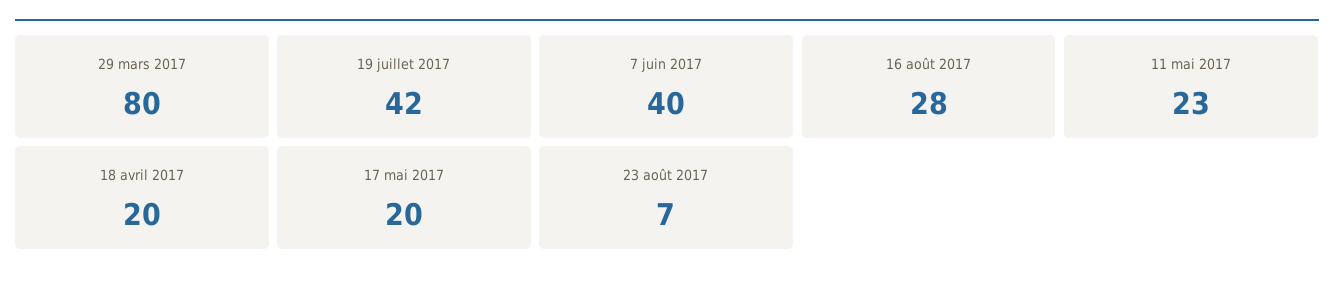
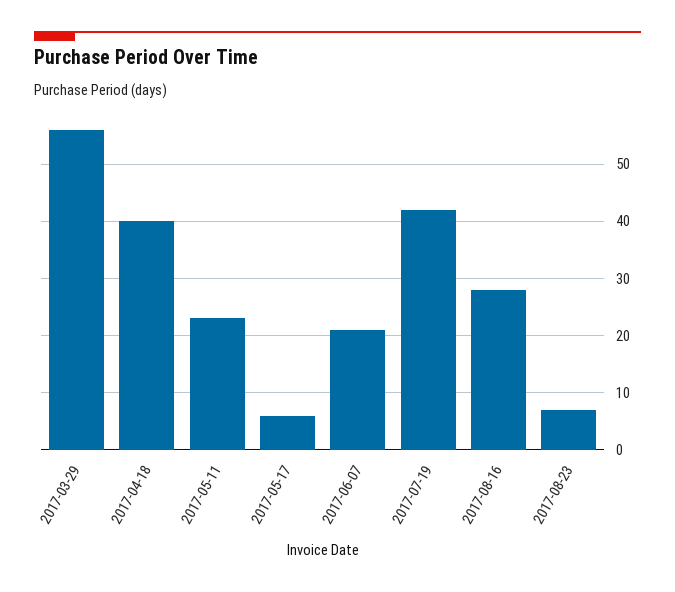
  {
-   "29 mars 2017": 80,
+   "29 mars 2017": 55,
    "19 juillet 2017": 42,
-   "7 juin 2017": 40,
+   "7 juin 2017": 20,
    "16 août 2017": 28,
    "11 mai 2017": 23,
-   "18 avril 2017": 20,
+   "18 avril 2017": 40,
-   "17 mai 2017": 20,
+   "17 mai 2017": 5,
    "23 août 2017": 7
  }

